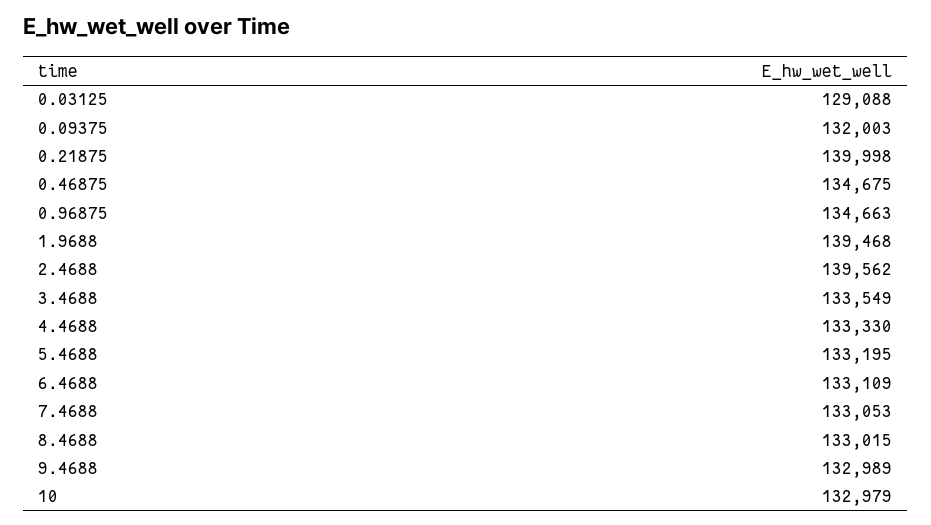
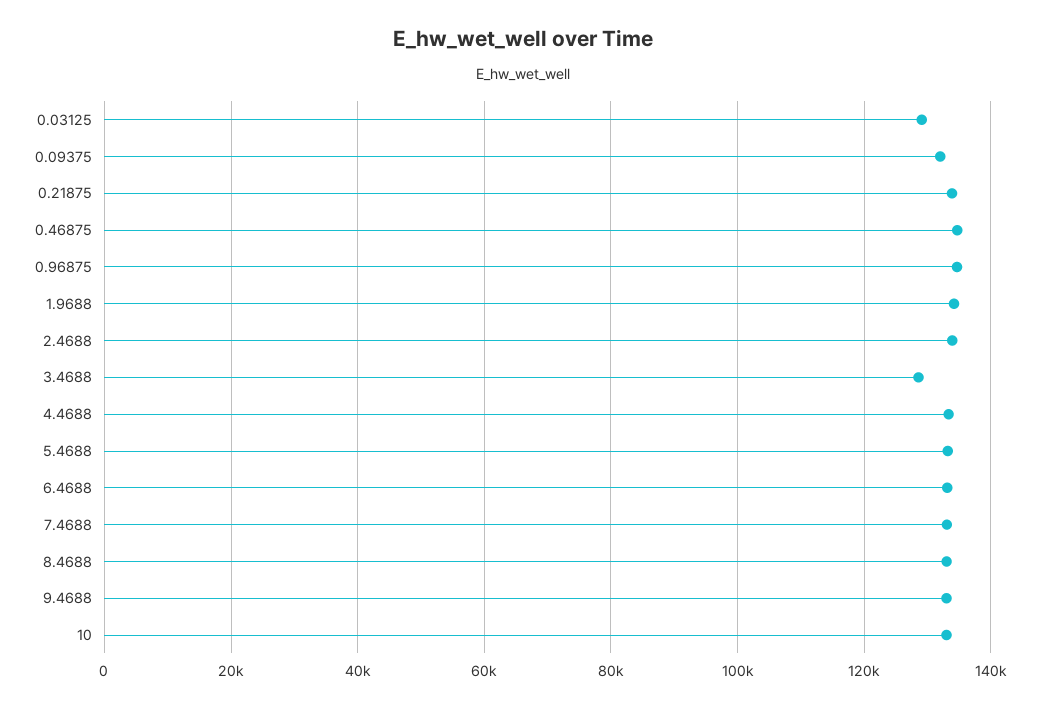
  {
    "0.03125": 129088,
    "0.09375": 132003,
-   "0.21875": 139998,
+   "0.21875": 134000,
    "0.46875": 134675,
    "0.96875": 134663,
-   "1.9688": 139468,
+   "1.9688": 134000,
-   "2.4688": 139562,
+   "2.4688": 134000,
-   "3.4688": 133549,
+   "3.4688": 128000,
    "4.4688": 133330,
    "5.4688": 133195,
    "6.4688": 133109,
    "7.4688": 133053,
    "8.4688": 133015,
    "9.4688": 132989,
    "10": 132979
  }

